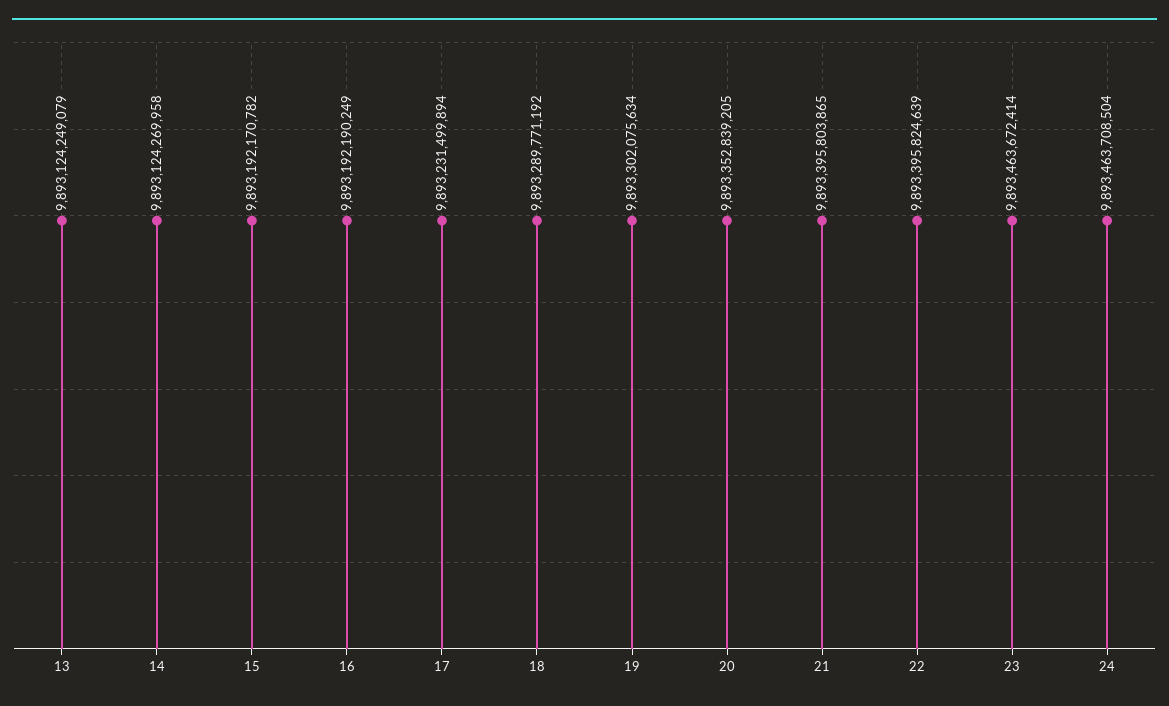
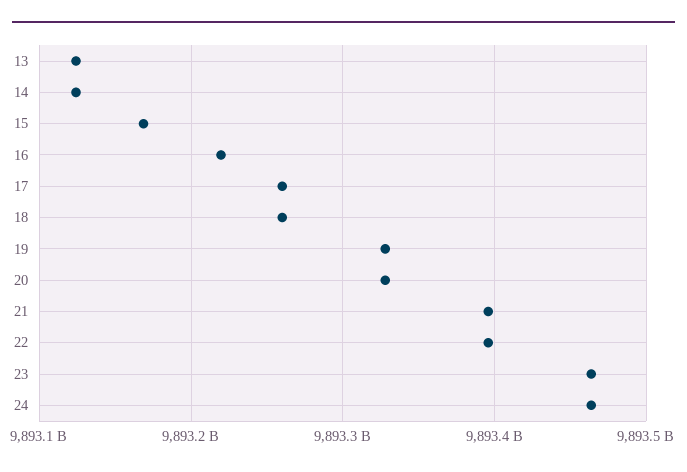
  {
    "13": 9893124249079,
    "14": 9893124269958,
-   "15": 9893192170782,
+   "15": 9893170000000,
-   "16": 9893192190249,
+   "16": 9893220000000,
-   "17": 9893231499894,
+   "17": 9893260000000,
-   "18": 9893289771192,
+   "18": 9893260000000,
-   "19": 9893302075634,
+   "19": 9893330000000,
-   "20": 9893352839205,
+   "20": 9893330000000,
    "21": 9893395803865,
    "22": 9893395824639,
    "23": 9893463672414,
    "24": 9893463708504
  }

